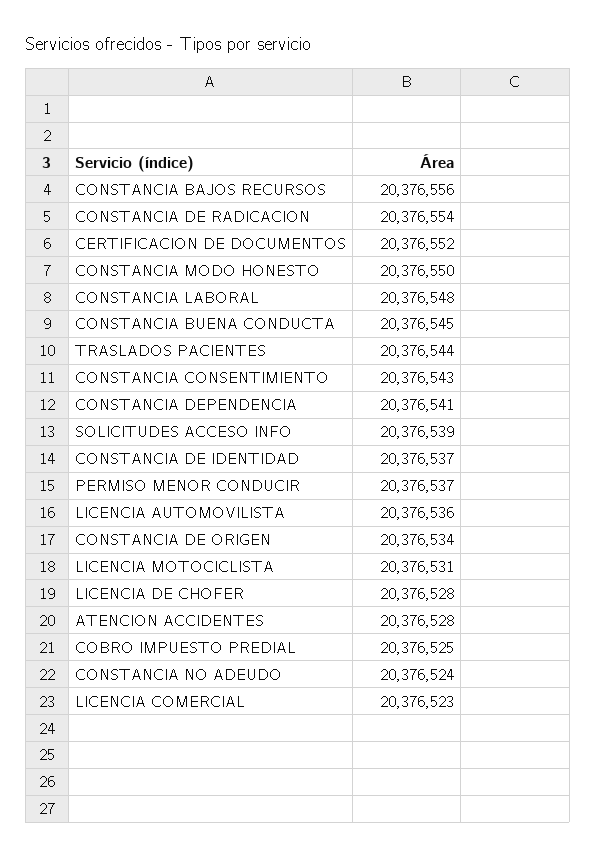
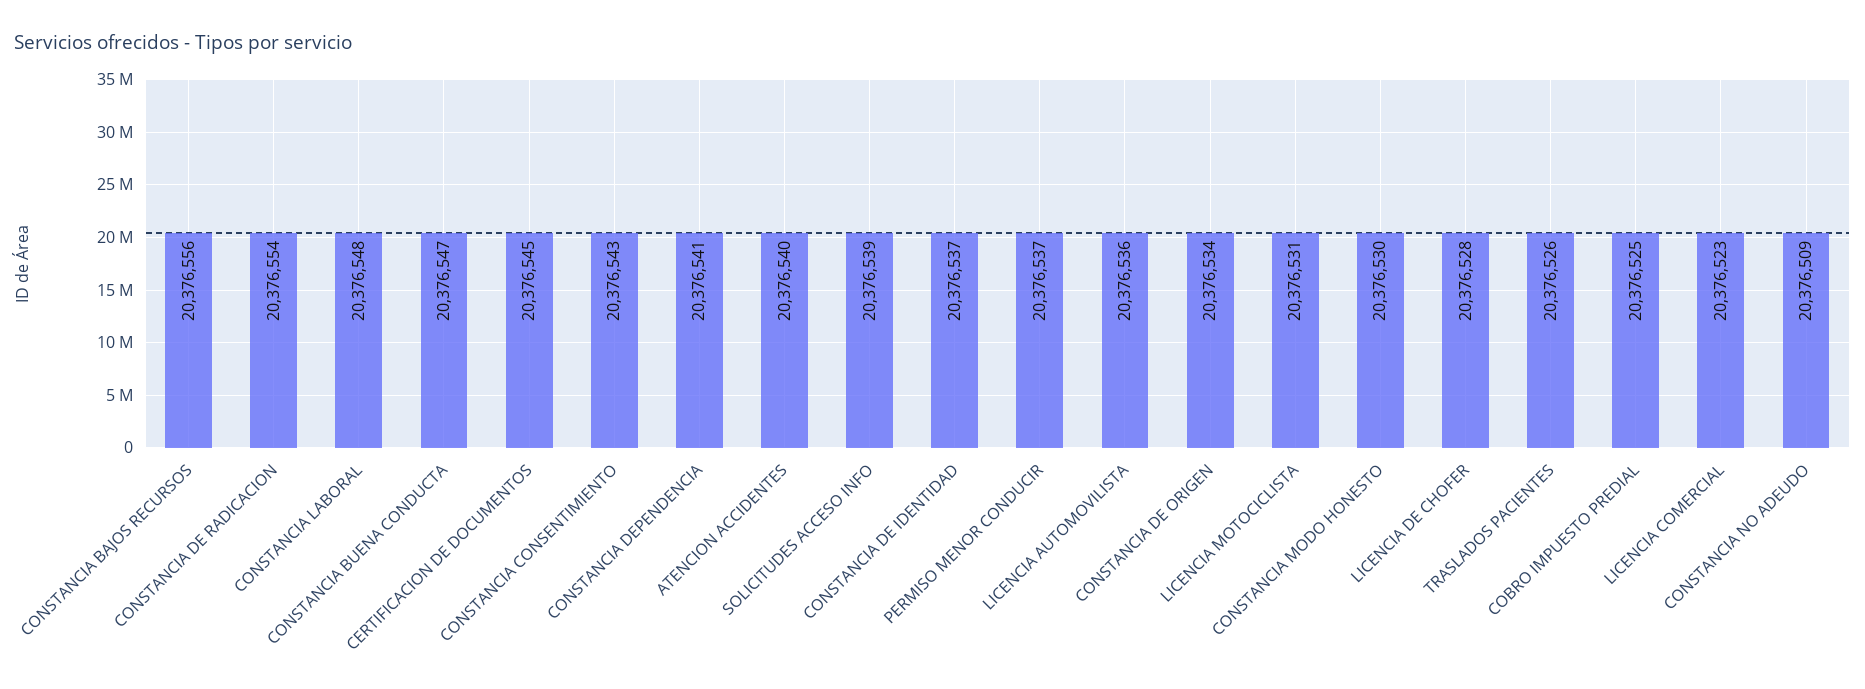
  {
    "CONSTANCIA BAJOS RECURSOS": 20376556,
    "CONSTANCIA DE RADICACION": 20376554,
-   "CERTIFICACION DE DOCUMENTOS": 20376552,
+   "CERTIFICACION DE DOCUMENTOS": 20376545,
-   "CONSTANCIA MODO HONESTO": 20376550,
+   "CONSTANCIA MODO HONESTO": 20376530,
    "CONSTANCIA LABORAL": 20376548,
-   "CONSTANCIA BUENA CONDUCTA": 20376545,
+   "CONSTANCIA BUENA CONDUCTA": 20376547,
-   "TRASLADOS PACIENTES": 20376544,
+   "TRASLADOS PACIENTES": 20376526,
    "CONSTANCIA CONSENTIMIENTO": 20376543,
    "CONSTANCIA DEPENDENCIA": 20376541,
    "SOLICITUDES ACCESO INFO": 20376539,
    "CONSTANCIA DE IDENTIDAD": 20376537,
    "PERMISO MENOR CONDUCIR": 20376537,
    "LICENCIA AUTOMOVILISTA": 20376536,
    "CONSTANCIA DE ORIGEN": 20376534,
    "LICENCIA MOTOCICLISTA": 20376531,
    "LICENCIA DE CHOFER": 20376528,
-   "ATENCION ACCIDENTES": 20376528,
+   "ATENCION ACCIDENTES": 20376540,
    "COBRO IMPUESTO PREDIAL": 20376525,
-   "CONSTANCIA NO ADEUDO": 20376524,
+   "CONSTANCIA NO ADEUDO": 20376509,
    "LICENCIA COMERCIAL": 20376523
  }

